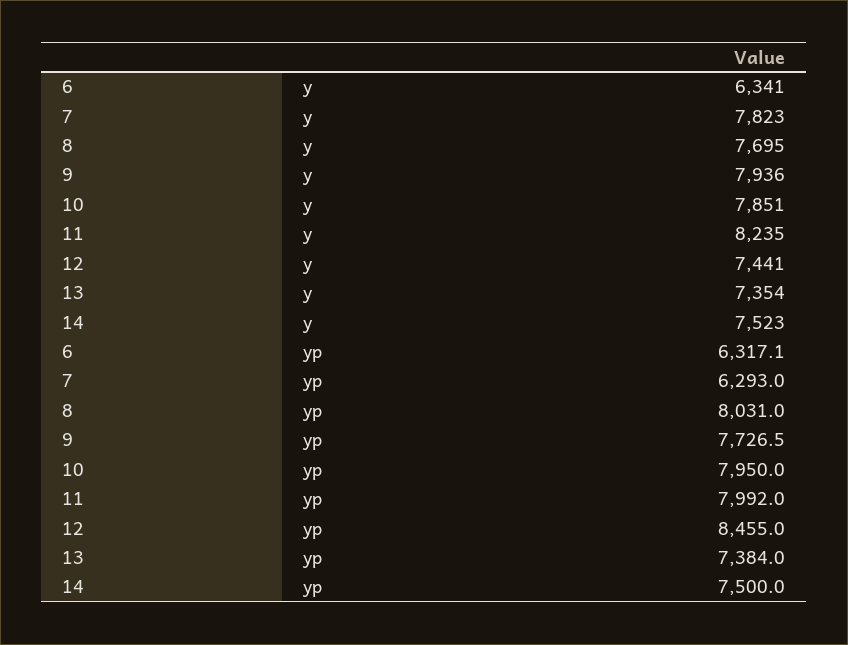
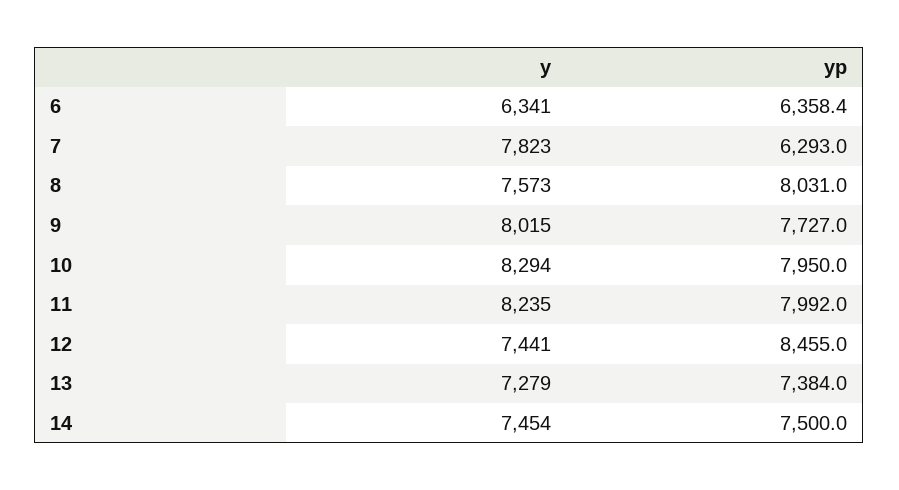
  {
    "6": {
      "y": 6341,
-     "yp": 6317.1
+     "yp": 6358.4
    },
    "7": {
      "y": 7823,
      "yp": 6293
    },
    "8": {
-     "y": 7695,
+     "y": 7573,
      "yp": 8031
    },
    "9": {
-     "y": 7936,
+     "y": 8015,
-     "yp": 7726.5
+     "yp": 7727
    },
    "10": {
-     "y": 7851,
+     "y": 8294,
      "yp": 7950
    },
    "11": {
      "y": 8235,
      "yp": 7992
    },
    "12": {
      "y": 7441,
      "yp": 8455
    },
    "13": {
-     "y": 7354,
+     "y": 7279,
      "yp": 7384
    },
    "14": {
-     "y": 7523,
+     "y": 7454,
      "yp": 7500
    }
  }

